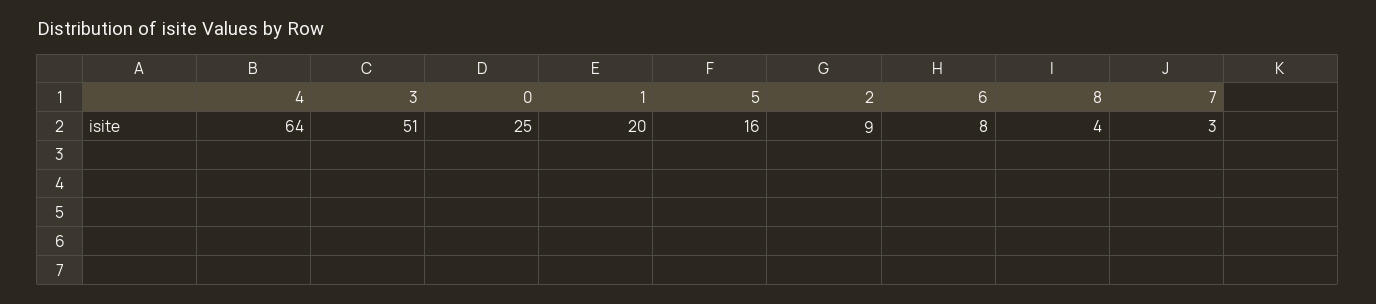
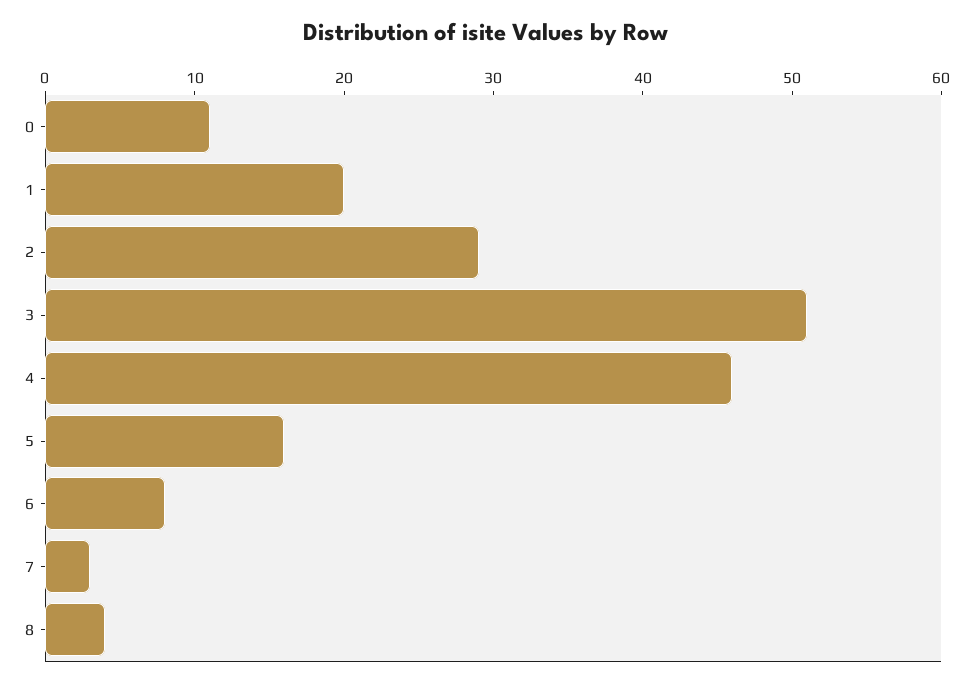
  {
-   "4": 64,
+   "4": 46,
    "3": 51,
-   "0": 25,
+   "0": 11,
    "1": 20,
    "5": 16,
-   "2": 9,
+   "2": 29,
    "6": 8,
    "8": 4,
    "7": 3
  }

